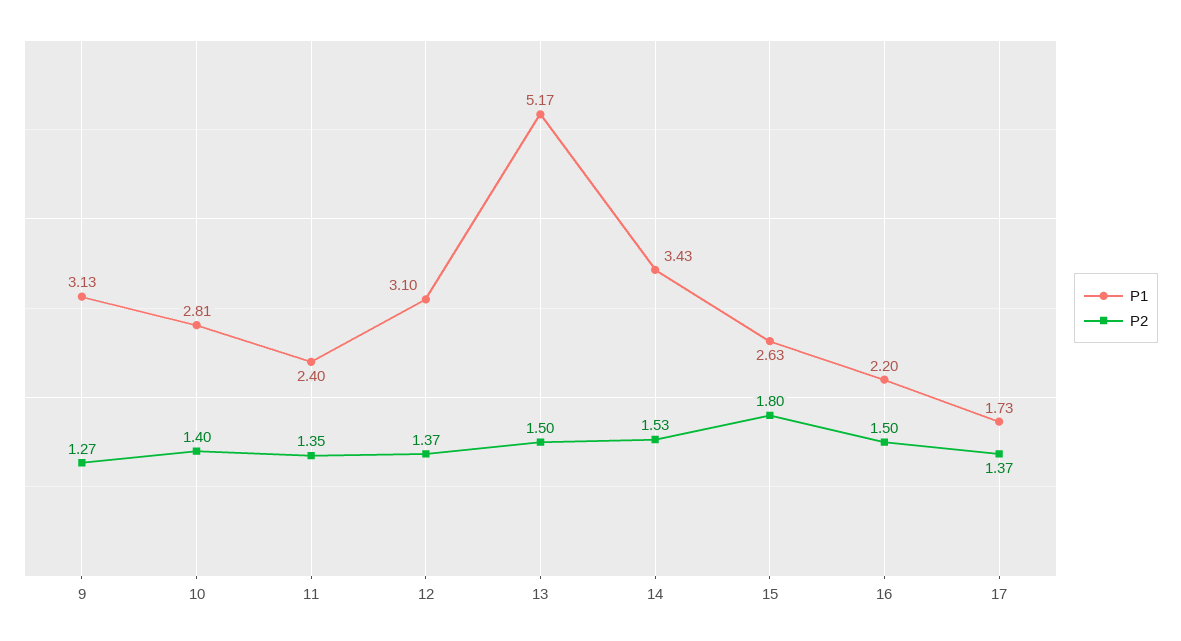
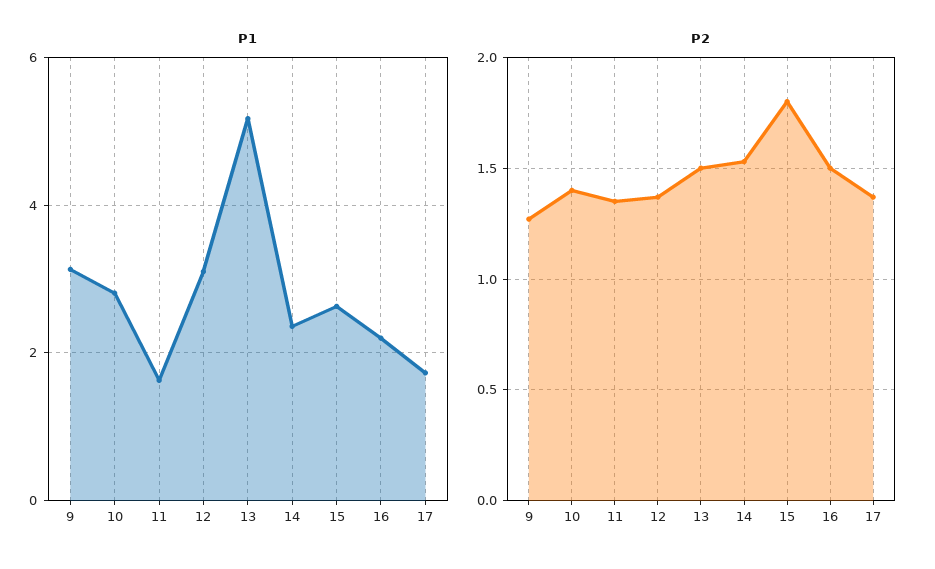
  {
    "P1": {
      "9": 3.13,
      "10": 2.81,
-     "11": 2.4,
+     "11": 1.6,
      "12": 3.1,
      "13": 5.17,
-     "14": 3.43,
+     "14": 2.4,
      "15": 2.63,
      "16": 2.2,
      "17": 1.73
    },
    "P2": {
      "9": 1.27,
      "10": 1.4,
      "11": 1.35,
      "12": 1.37,
      "13": 1.5,
      "14": 1.53,
      "15": 1.8,
      "16": 1.5,
      "17": 1.37
    }
  }

